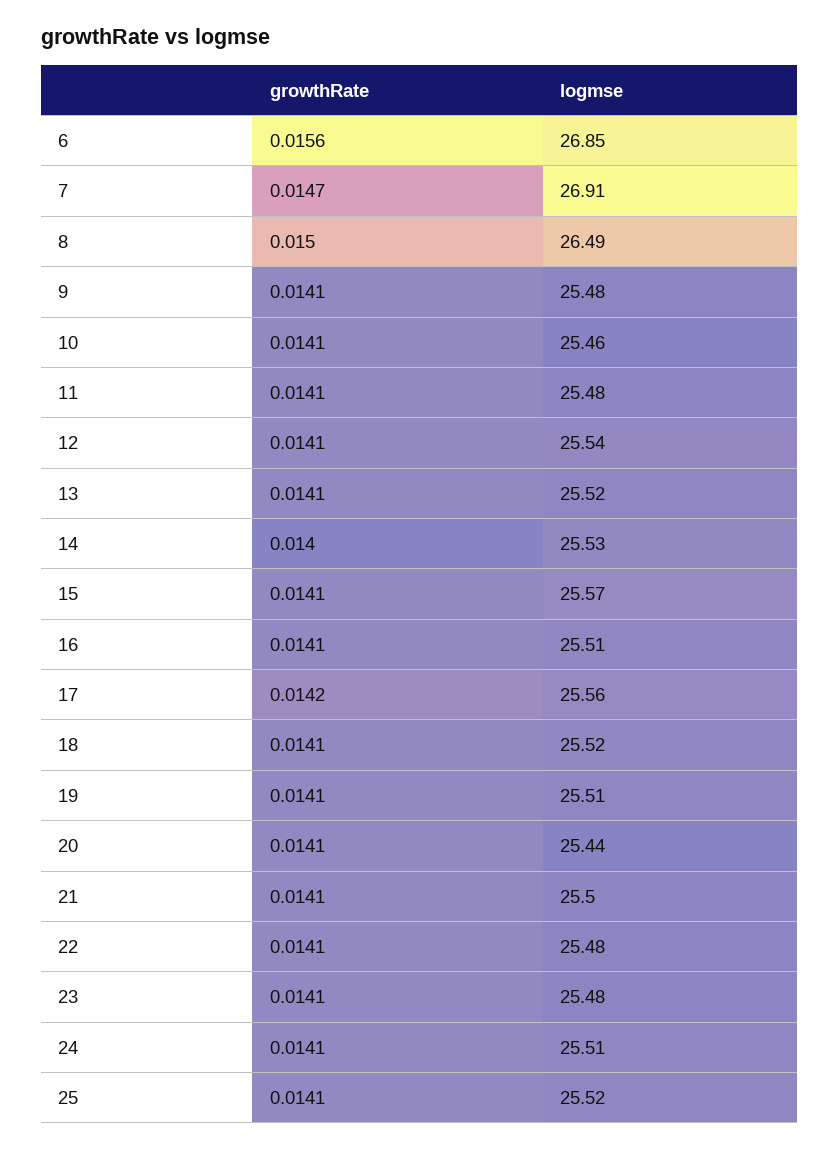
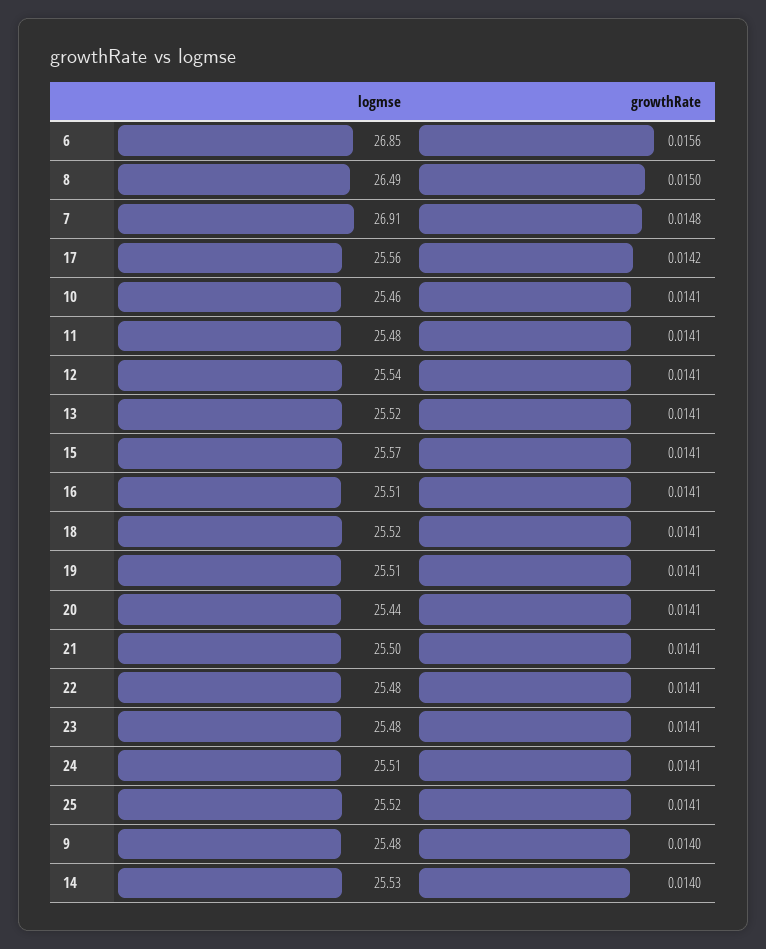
  {
    "growthRate": {
      "6": 0.0156,
-     "7": 0.0147,
+     "7": 0.0148,
      "8": 0.015,
-     "9": 0.0141,
+     "9": 0.014,
      "10": 0.0141,
      "11": 0.0141,
      "12": 0.0141,
      "13": 0.0141,
      "14": 0.014,
      "15": 0.0141,
      "16": 0.0141,
      "17": 0.0142,
      "18": 0.0141,
      "19": 0.0141,
      "20": 0.0141,
      "21": 0.0141,
      "22": 0.0141,
      "23": 0.0141,
      "24": 0.0141,
      "25": 0.0141
    },
    "logmse": {
      "6": 26.85,
      "7": 26.91,
      "8": 26.49,
      "9": 25.48,
      "10": 25.46,
      "11": 25.48,
      "12": 25.54,
      "13": 25.52,
      "14": 25.53,
      "15": 25.57,
      "16": 25.51,
      "17": 25.56,
      "18": 25.52,
      "19": 25.51,
      "20": 25.44,
      "21": 25.5,
      "22": 25.48,
      "23": 25.48,
      "24": 25.51,
      "25": 25.52
    }
  }

